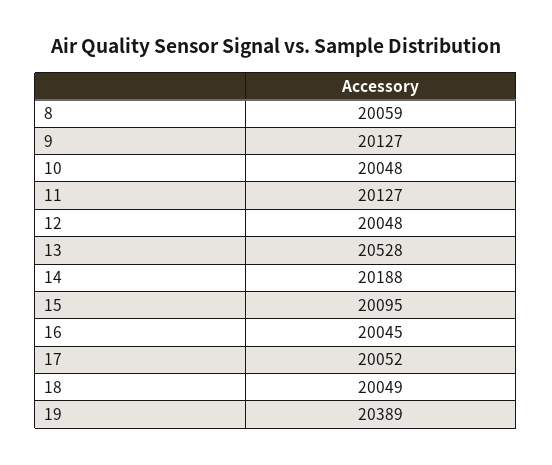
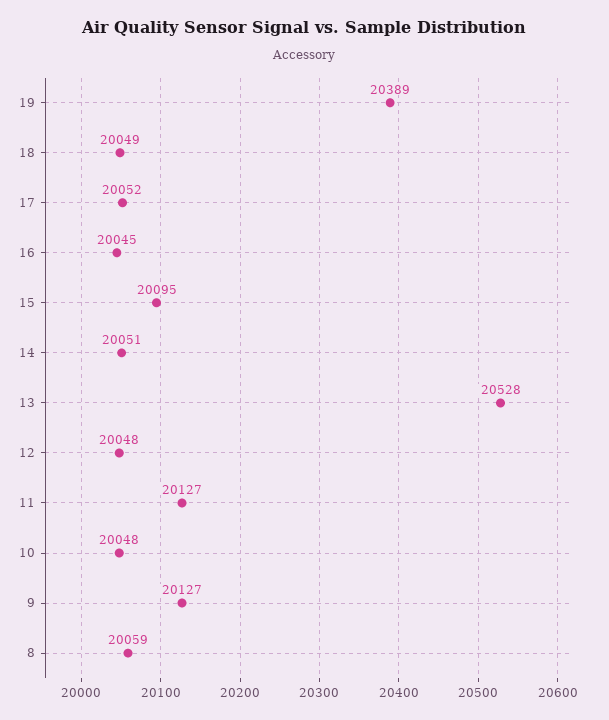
  {
    "8": 20059,
    "9": 20127,
    "10": 20048,
    "11": 20127,
    "12": 20048,
    "13": 20528,
-   "14": 20188,
+   "14": 20051,
    "15": 20095,
    "16": 20045,
    "17": 20052,
    "18": 20049,
    "19": 20389
  }

